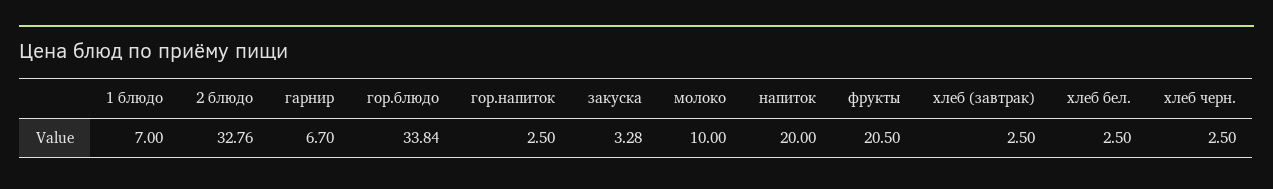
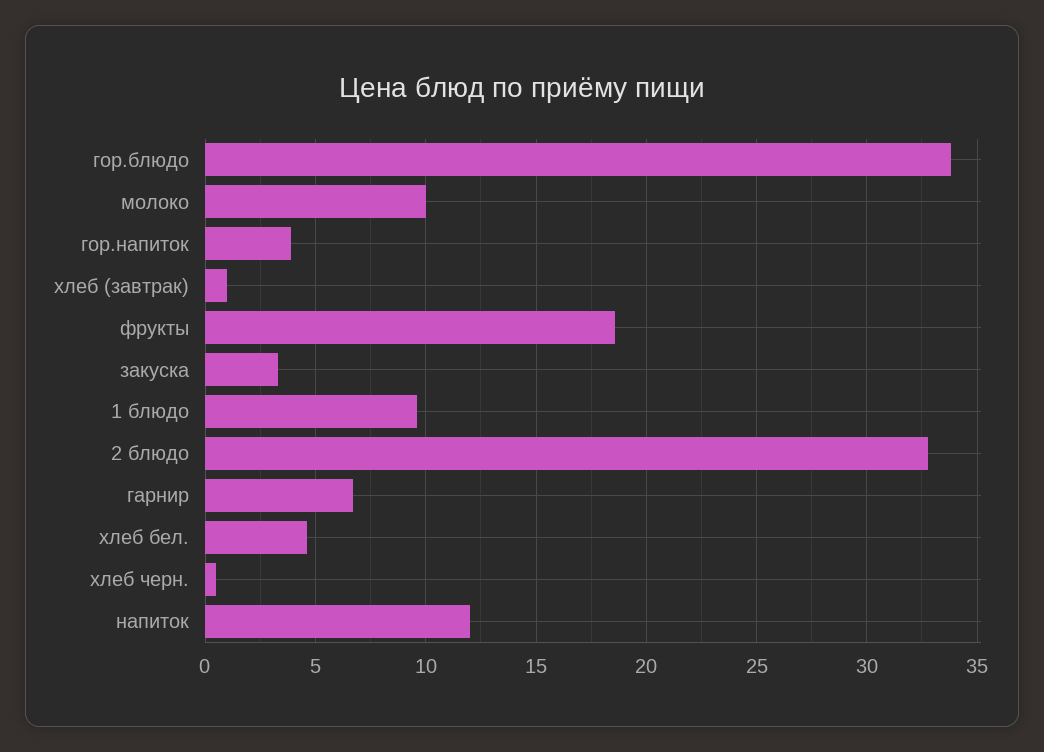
  {
-   "1 блюдо": 7,
+   "1 блюдо": 9.5,
    "2 блюдо": 32.76,
    "гарнир": 6.7,
    "гор.блюдо": 33.84,
-   "гор.напиток": 2.5,
+   "гор.напиток": 4,
    "закуска": 3.28,
    "молоко": 10,
-   "напиток": 20,
+   "напиток": 12,
-   "фрукты": 20.5,
+   "фрукты": 18.5,
-   "хлеб (завтрак)": 2.5,
+   "хлеб (завтрак)": 1,
-   "хлеб бел.": 2.5,
+   "хлеб бел.": 4.5,
-   "хлеб черн.": 2.5
+   "хлеб черн.": 0.5
  }

